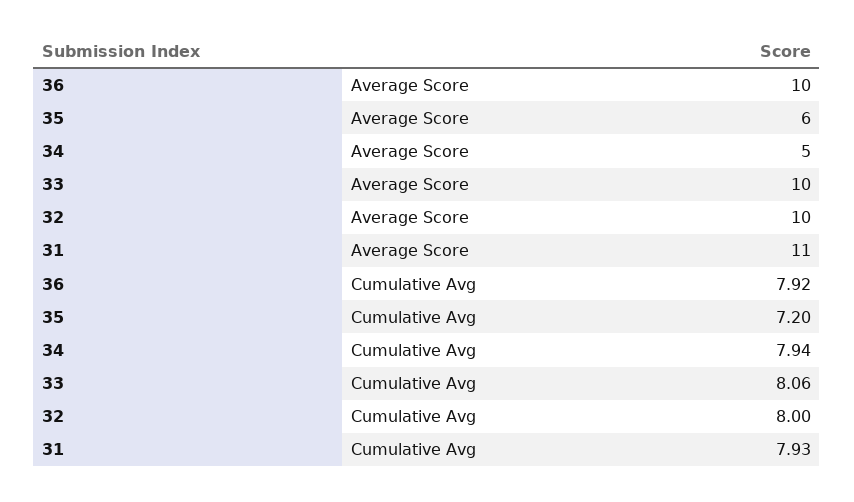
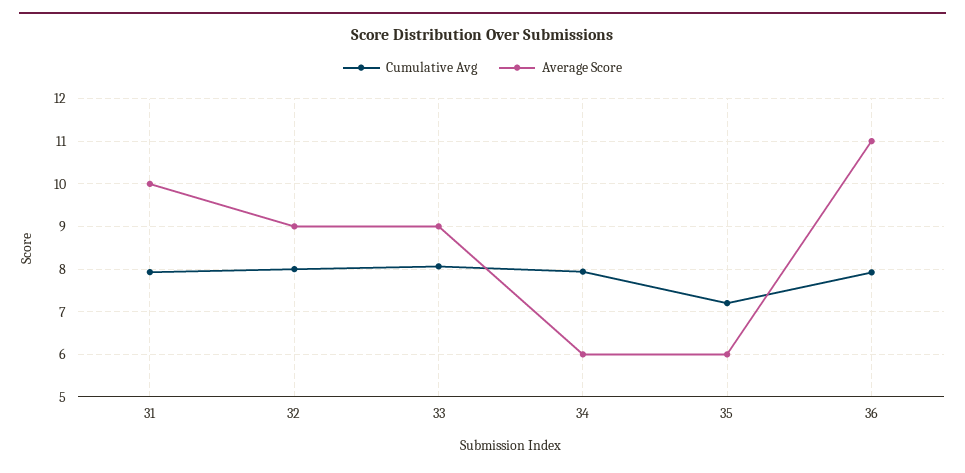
  {
    "Average Score": {
-     "36": 10,
+     "36": 11,
      "35": 6,
-     "34": 5,
+     "34": 6,
-     "33": 10,
+     "33": 9,
-     "32": 10,
+     "32": 9,
-     "31": 11
+     "31": 10
    },
    "Cumulative Avg": {
      "36": 7.92,
      "35": 7.2,
      "34": 7.94,
      "33": 8.06,
      "32": 8,
      "31": 7.93
    }
  }

